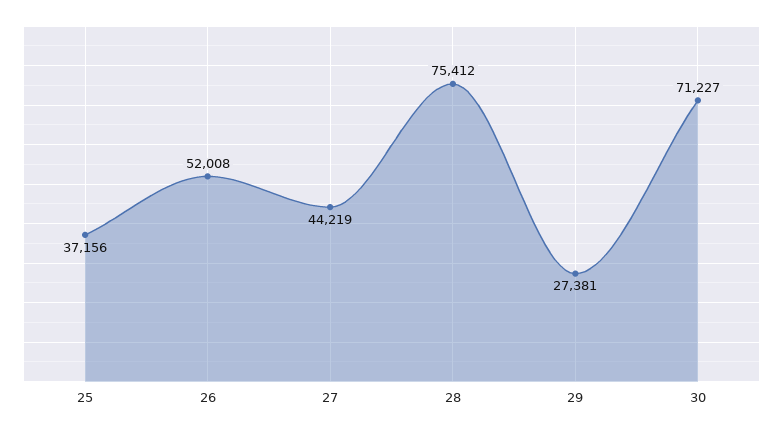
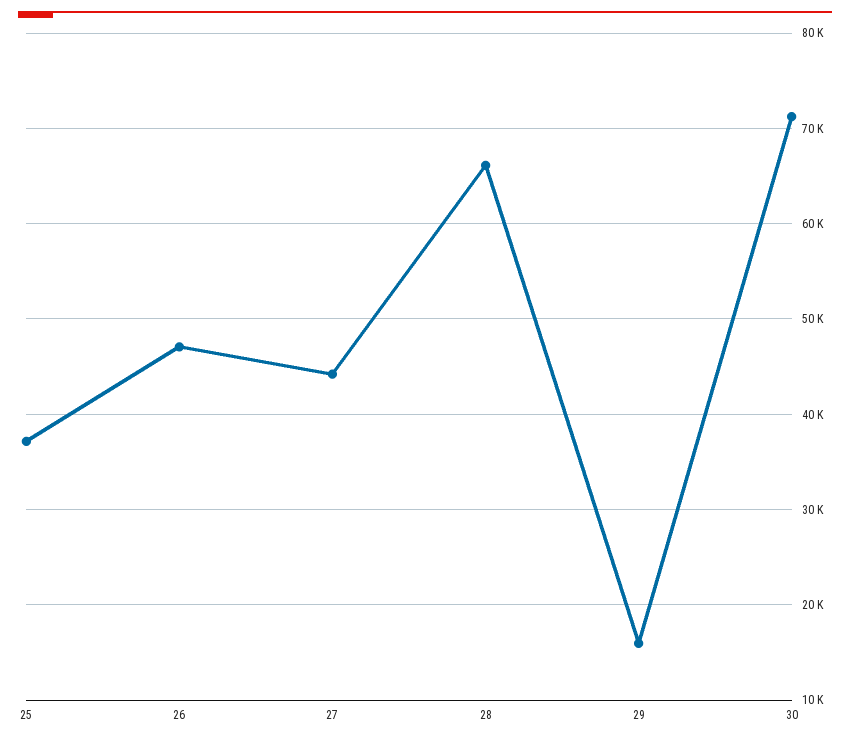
  {
    "25": 37156,
-   "26": 52008,
+   "26": 47000,
    "27": 44219,
-   "28": 75412,
+   "28": 66000,
-   "29": 27381,
+   "29": 16000,
    "30": 71227
  }

